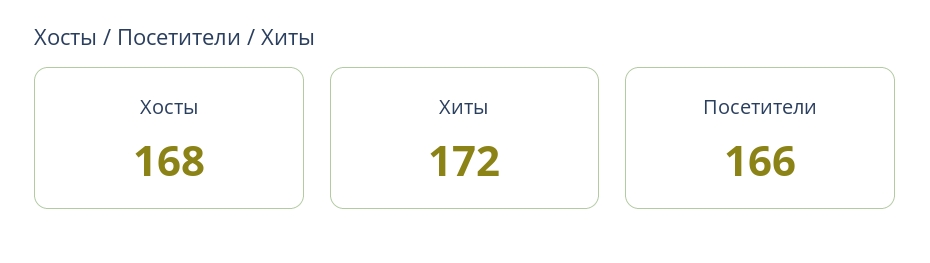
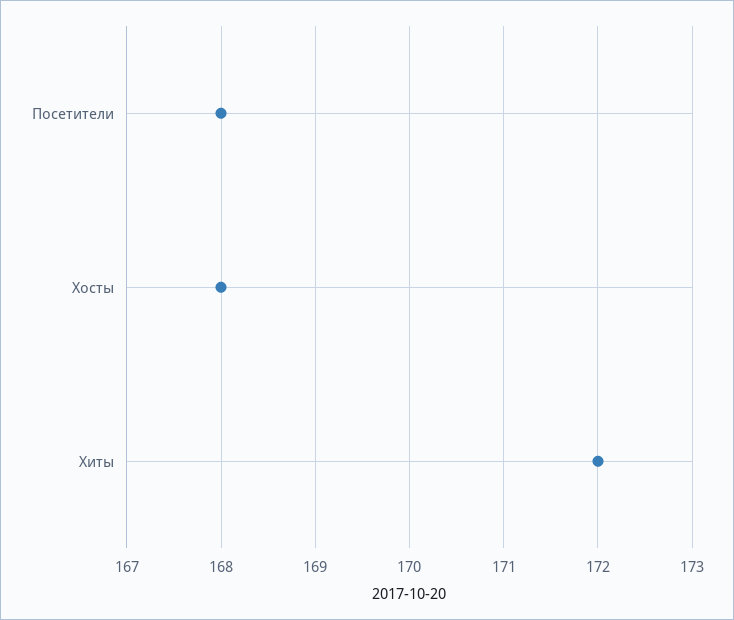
  {
    "Хосты": 168,
    "Хиты": 172,
-   "Посетители": 166
+   "Посетители": 168
  }

